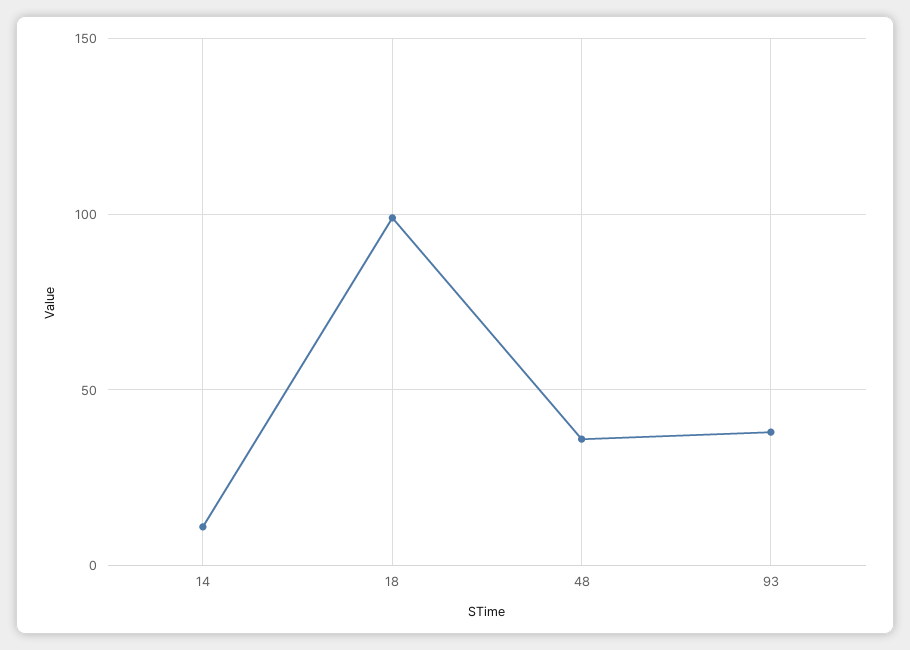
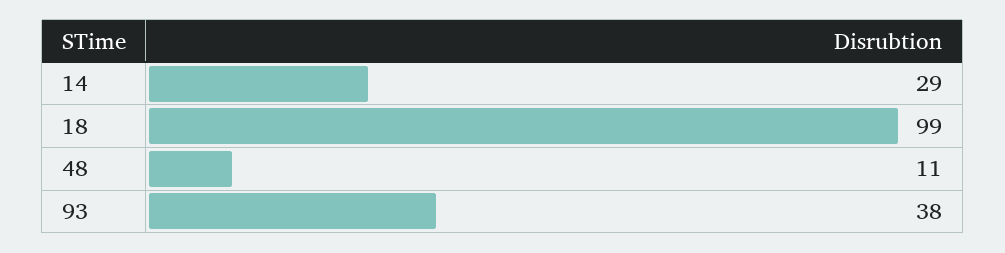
  {
-   "14": 10,
+   "14": 29,
    "18": 99,
-   "48": 35,
+   "48": 11,
    "93": 38
  }

